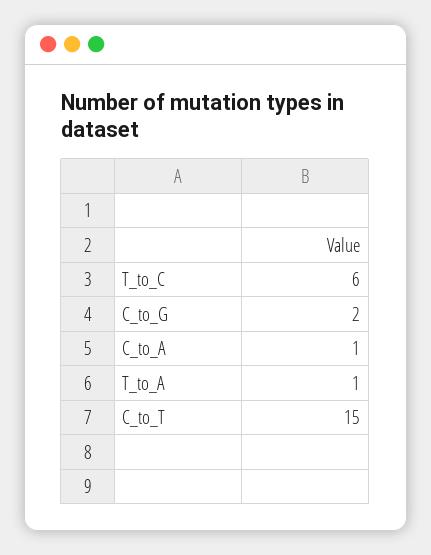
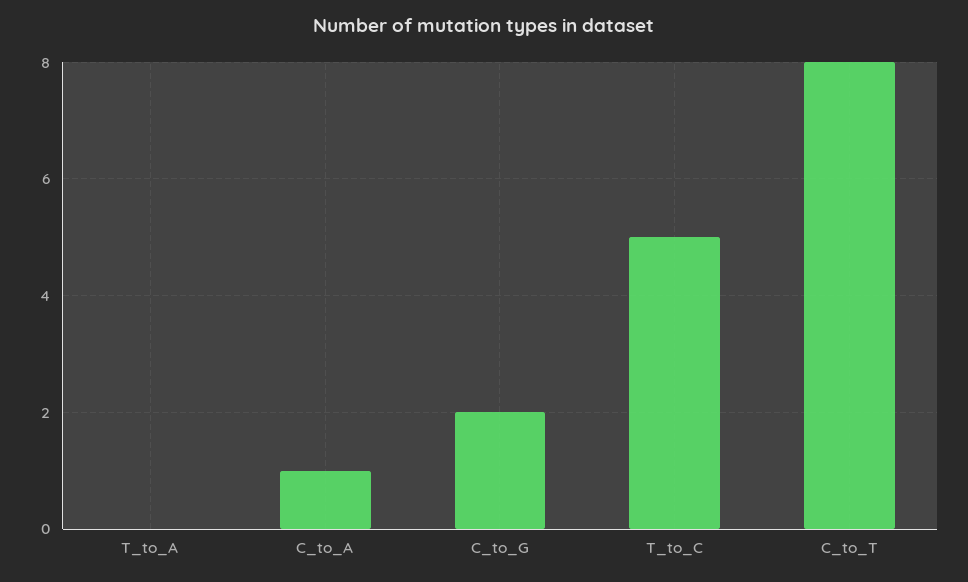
  {
-   "T_to_C": 6,
+   "T_to_C": 5,
    "C_to_G": 2,
    "C_to_A": 1,
-   "T_to_A": 1,
+   "T_to_A": 0,
-   "C_to_T": 15
+   "C_to_T": 8
  }

